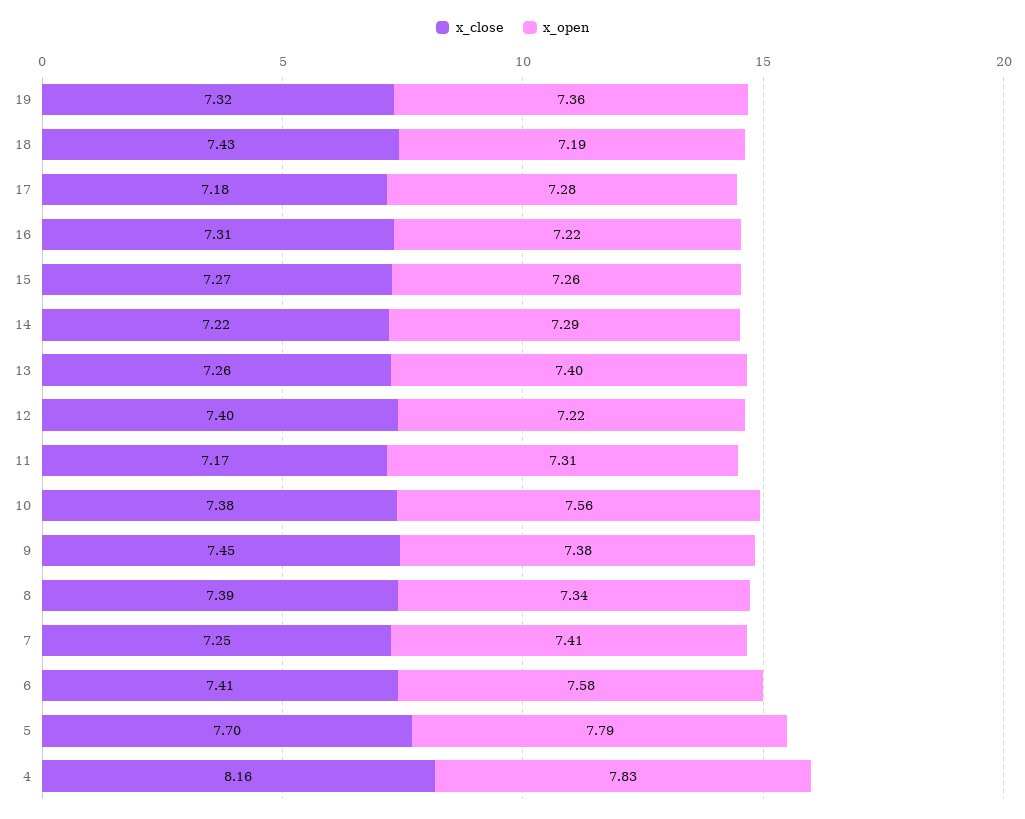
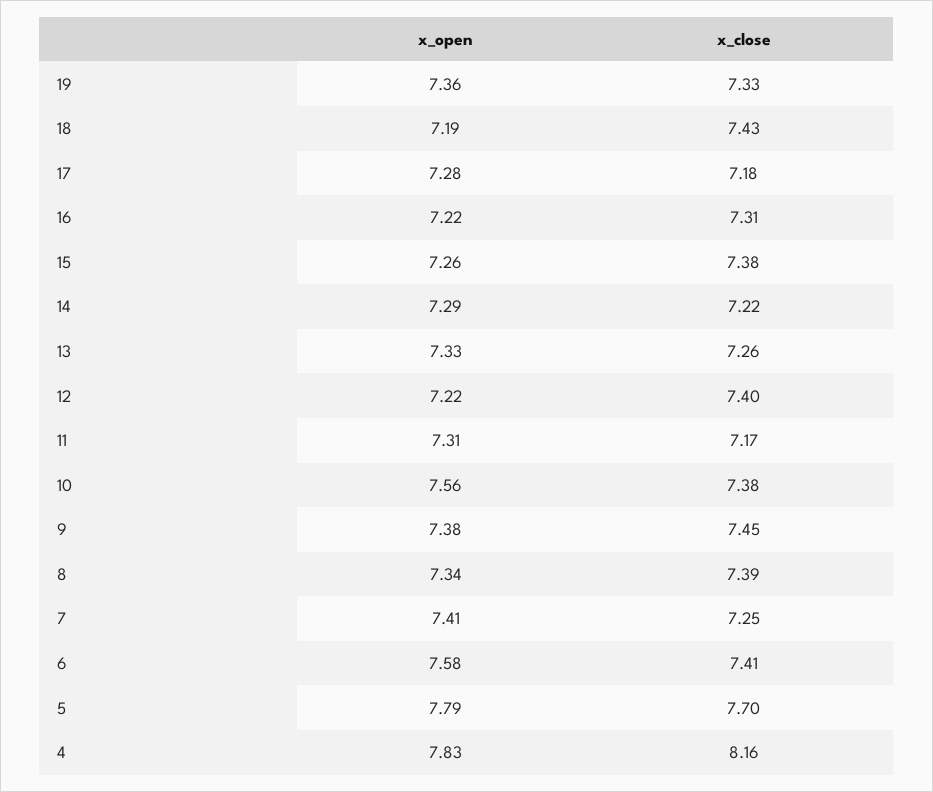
  {
    "x_close": {
-     "19": 7.32,
+     "19": 7.33,
      "18": 7.43,
      "17": 7.18,
      "16": 7.31,
-     "15": 7.27,
+     "15": 7.38,
      "14": 7.22,
      "13": 7.26,
      "12": 7.4,
      "11": 7.17,
      "10": 7.38,
      "9": 7.45,
      "8": 7.39,
      "7": 7.25,
      "6": 7.41,
      "5": 7.7,
      "4": 8.16
    },
    "x_open": {
      "19": 7.36,
      "18": 7.19,
      "17": 7.28,
      "16": 7.22,
      "15": 7.26,
      "14": 7.29,
-     "13": 7.4,
+     "13": 7.33,
      "12": 7.22,
      "11": 7.31,
      "10": 7.56,
      "9": 7.38,
      "8": 7.34,
      "7": 7.41,
      "6": 7.58,
      "5": 7.79,
      "4": 7.83
    }
  }

